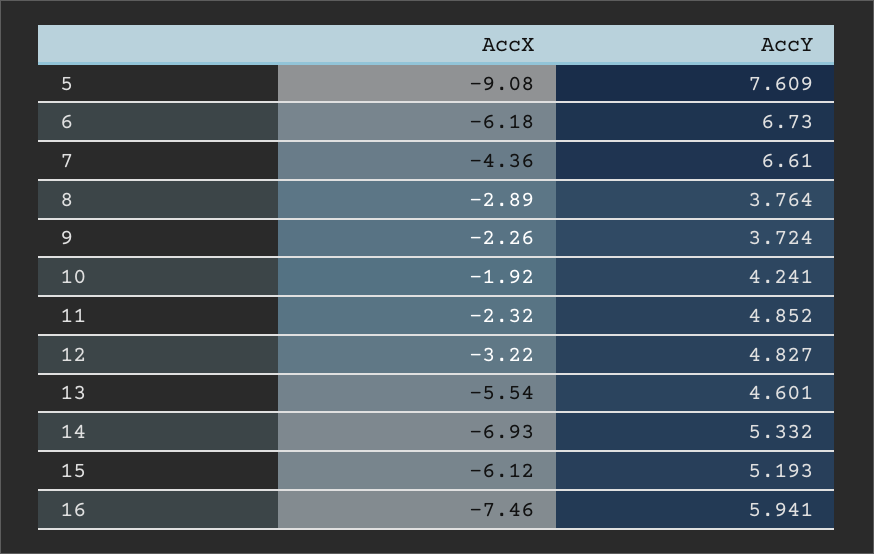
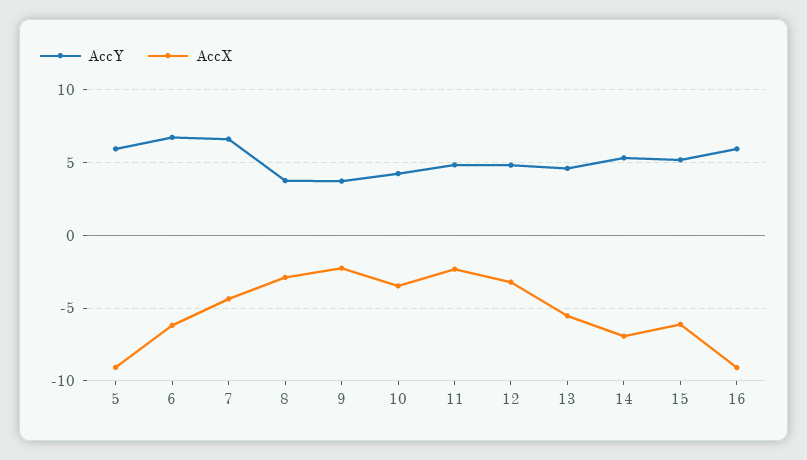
  {
    "AccX": {
      "5": -9.08,
      "6": -6.18,
      "7": -4.36,
      "8": -2.89,
      "9": -2.26,
-     "10": -1.92,
+     "10": -3.5,
      "11": -2.32,
      "12": -3.22,
      "13": -5.54,
      "14": -6.93,
      "15": -6.12,
-     "16": -7.46
+     "16": -9
    },
    "AccY": {
-     "5": 7.609,
+     "5": 6,
      "6": 6.73,
      "7": 6.61,
      "8": 3.764,
      "9": 3.724,
      "10": 4.241,
      "11": 4.852,
      "12": 4.827,
      "13": 4.601,
      "14": 5.332,
      "15": 5.193,
      "16": 5.941
    }
  }

